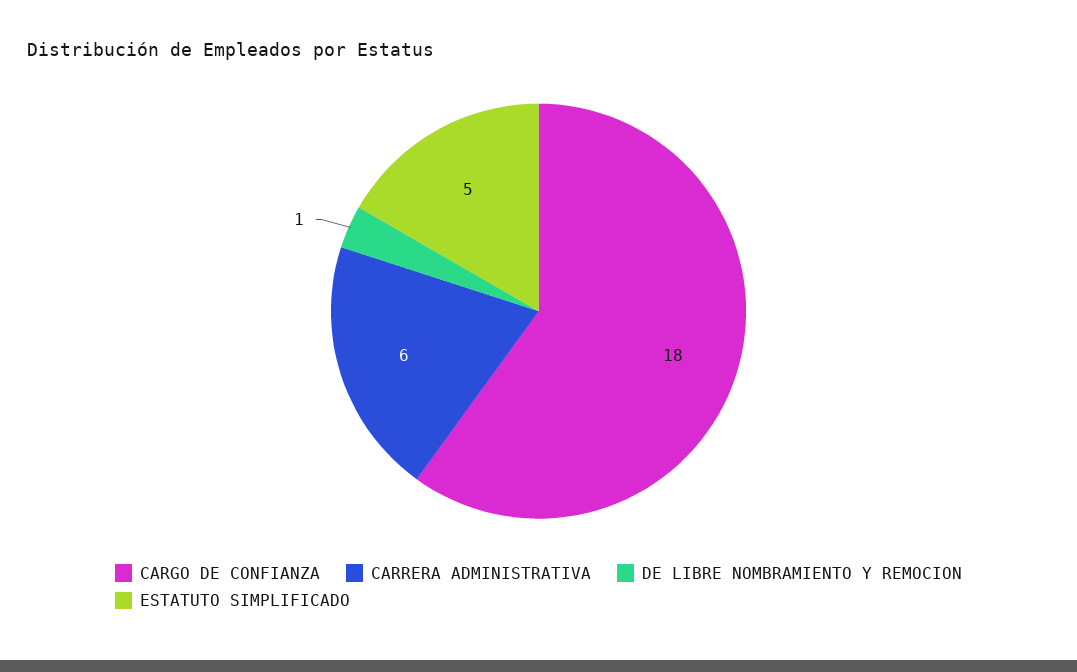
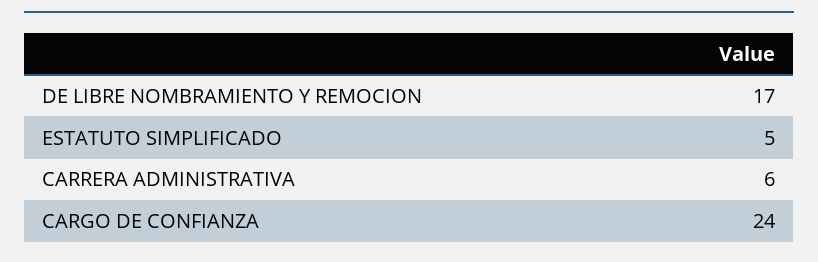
  {
-   "CARGO DE CONFIANZA": 18,
+   "CARGO DE CONFIANZA": 24,
    "CARRERA ADMINISTRATIVA": 6,
-   "DE LIBRE NOMBRAMIENTO Y REMOCION": 1,
+   "DE LIBRE NOMBRAMIENTO Y REMOCION": 17,
    "ESTATUTO SIMPLIFICADO": 5
  }

